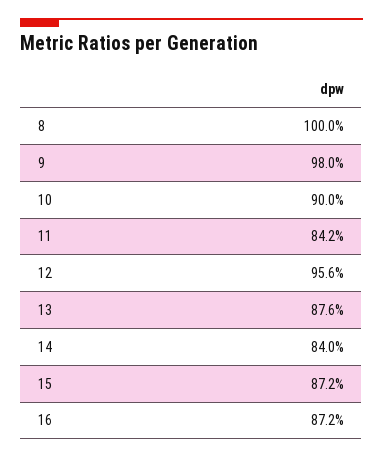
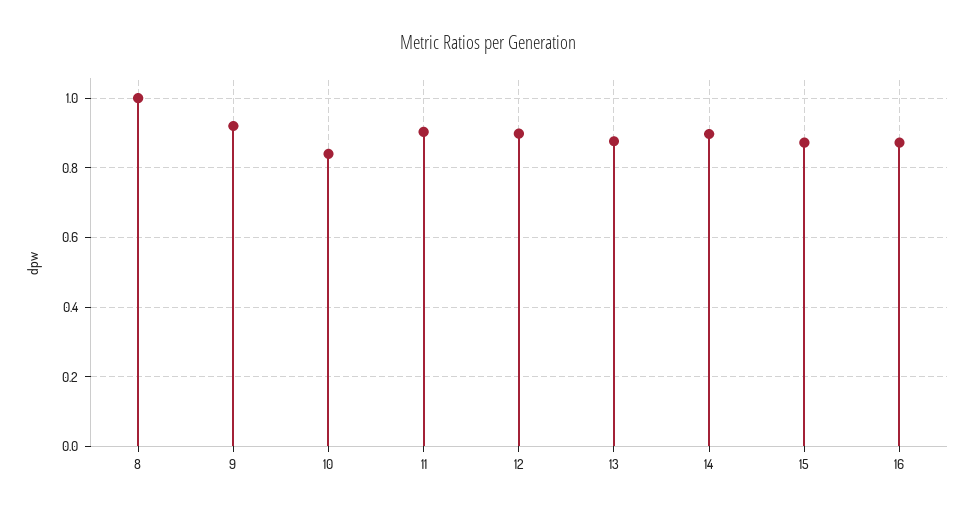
  {
    "8": 1,
-   "9": 0.98,
+   "9": 0.92,
-   "10": 0.9,
+   "10": 0.84,
-   "11": 0.842,
+   "11": 0.9,
-   "12": 0.956,
+   "12": 0.9,
    "13": 0.876,
-   "14": 0.84,
+   "14": 0.9,
    "15": 0.872,
    "16": 0.872
  }

